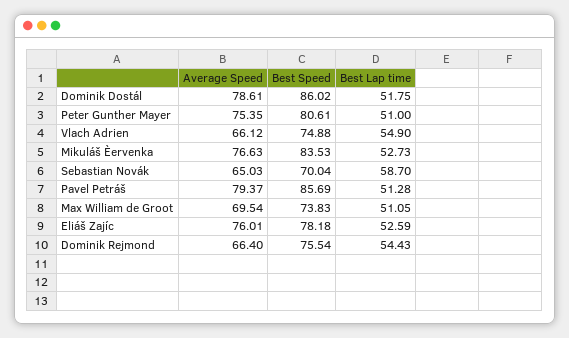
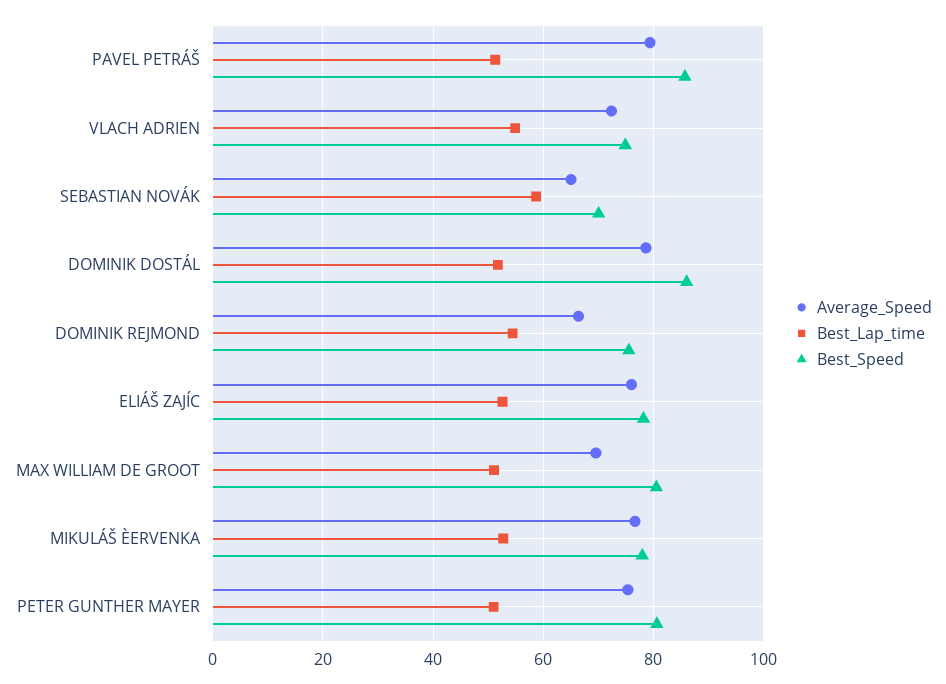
  {
    "Average Speed": {
      "Dominik Dostál": 78.61,
      "Peter Gunther Mayer": 75.35,
-     "Vlach Adrien": 66.12,
+     "Vlach Adrien": 72,
      "Mikuláš Èervenka": 76.63,
      "Sebastian Novák": 65.03,
      "Pavel Petráš": 79.37,
      "Max William de Groot": 69.54,
      "Eliáš Zajíc": 76.01,
      "Dominik Rejmond": 66.4
    },
    "Best Speed": {
      "Dominik Dostál": 86.02,
      "Peter Gunther Mayer": 80.61,
      "Vlach Adrien": 74.88,
-     "Mikuláš Èervenka": 83.53,
+     "Mikuláš Èervenka": 78,
      "Sebastian Novák": 70.04,
      "Pavel Petráš": 85.69,
-     "Max William de Groot": 73.83,
+     "Max William de Groot": 80,
      "Eliáš Zajíc": 78.18,
      "Dominik Rejmond": 75.54
    },
    "Best Lap time": {
      "Dominik Dostál": 51.75,
      "Peter Gunther Mayer": 51,
      "Vlach Adrien": 54.9,
      "Mikuláš Èervenka": 52.73,
      "Sebastian Novák": 58.7,
      "Pavel Petráš": 51.28,
      "Max William de Groot": 51.05,
      "Eliáš Zajíc": 52.59,
      "Dominik Rejmond": 54.43
    }
  }

